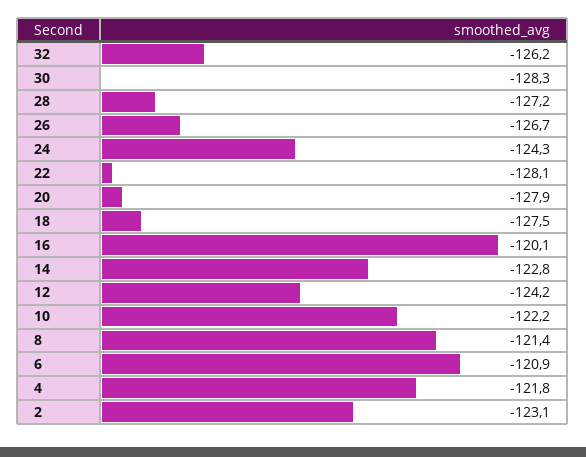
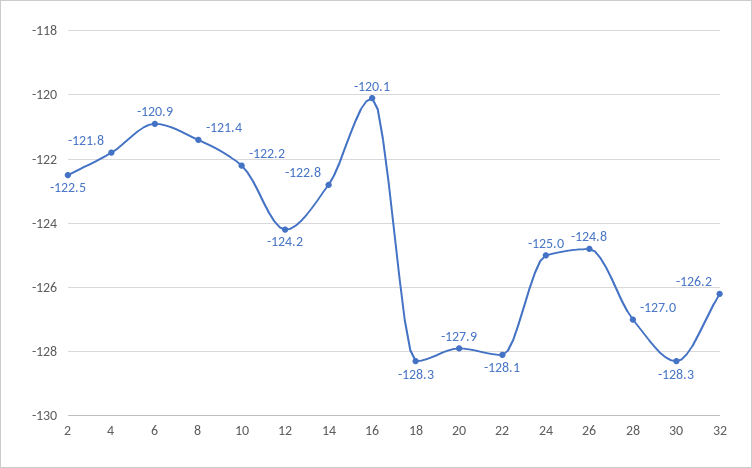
  {
    "32": -126.2,
    "30": -128.3,
-   "28": -127.2,
+   "28": -127,
-   "26": -126.7,
+   "26": -124.8,
-   "24": -124.3,
+   "24": -125,
    "22": -128.1,
    "20": -127.9,
-   "18": -127.5,
+   "18": -128.3,
    "16": -120.1,
    "14": -122.8,
    "12": -124.2,
    "10": -122.2,
    "8": -121.4,
    "6": -120.9,
    "4": -121.8,
-   "2": -123.1
+   "2": -122.5
  }

